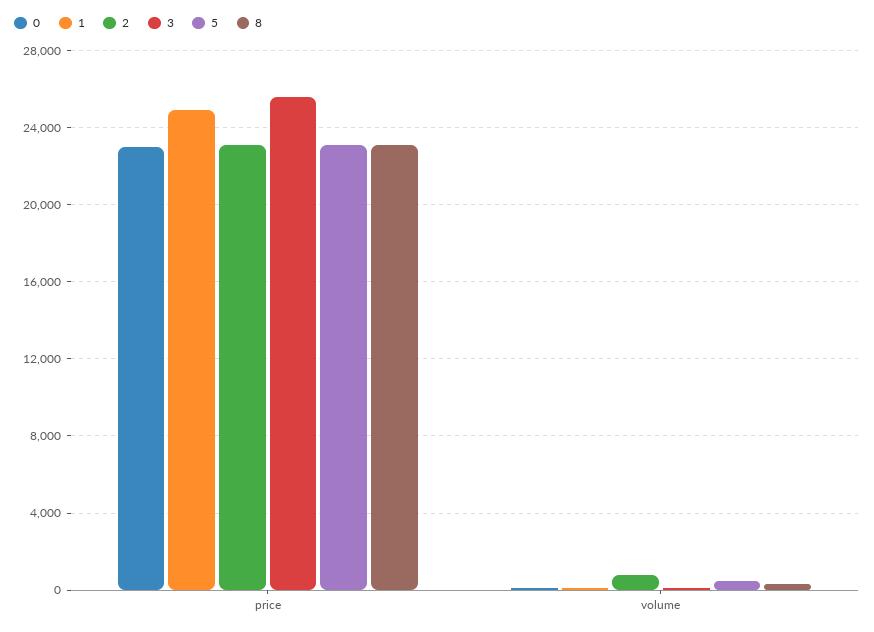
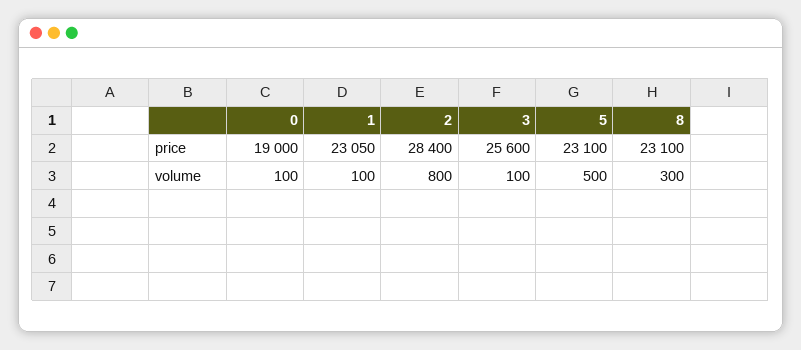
  {
    "0": {
-     "price": 23000,
+     "price": 19000,
      "volume": 100
    },
    "1": {
-     "price": 25000,
+     "price": 23050,
      "volume": 100
    },
    "2": {
-     "price": 23000,
+     "price": 28400,
      "volume": 800
    },
    "3": {
      "price": 25600,
      "volume": 100
    },
    "5": {
      "price": 23100,
      "volume": 500
    },
    "8": {
      "price": 23100,
      "volume": 300
    }
  }

